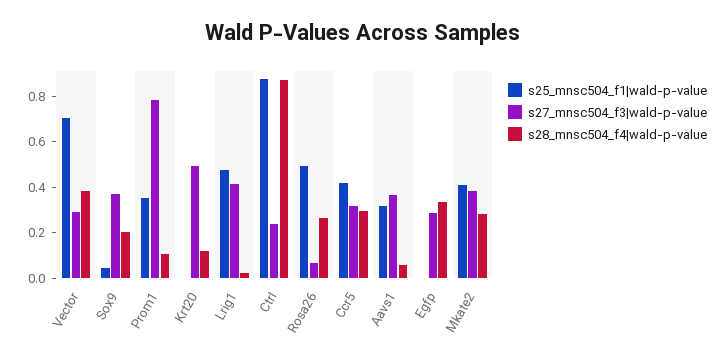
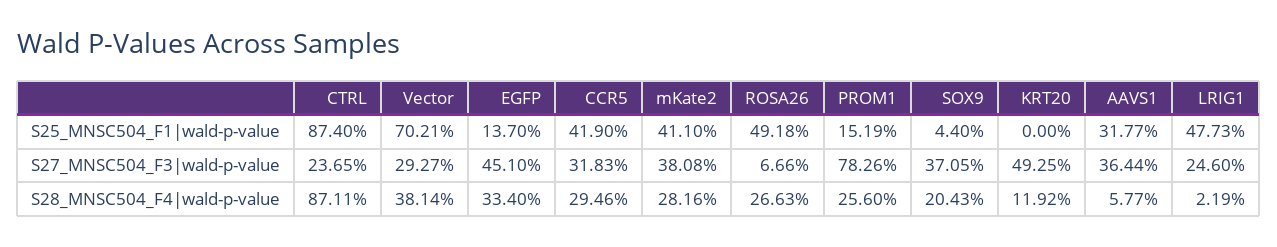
  {
    "s25_mnsc504_f1|wald-p-value": {
      "Vector": 0.7021,
      "Sox9": 0.044,
-     "Prom1": 0.35,
+     "Prom1": 0.1519,
      "Krt20": 0,
      "Lrig1": 0.4773,
      "Ctrl": 0.874,
      "Rosa26": 0.4918,
      "Ccr5": 0.419,
      "Aavs1": 0.3177,
-     "Egfp": 0,
+     "Egfp": 0.137,
      "Mkate2": 0.411
    },
    "s27_mnsc504_f3|wald-p-value": {
      "Vector": 0.2927,
      "Sox9": 0.3705,
      "Prom1": 0.7826,
      "Krt20": 0.4925,
-     "Lrig1": 0.4,
+     "Lrig1": 0.246,
      "Ctrl": 0.2365,
      "Rosa26": 0.0666,
      "Ccr5": 0.3183,
      "Aavs1": 0.3644,
-     "Egfp": 0.3,
+     "Egfp": 0.451,
      "Mkate2": 0.3808
    },
    "s28_mnsc504_f4|wald-p-value": {
      "Vector": 0.3814,
      "Sox9": 0.2043,
-     "Prom1": 0.1,
+     "Prom1": 0.256,
      "Krt20": 0.1192,
      "Lrig1": 0.0219,
      "Ctrl": 0.8711,
      "Rosa26": 0.2663,
      "Ccr5": 0.2946,
      "Aavs1": 0.0577,
      "Egfp": 0.334,
      "Mkate2": 0.2816
    }
  }

